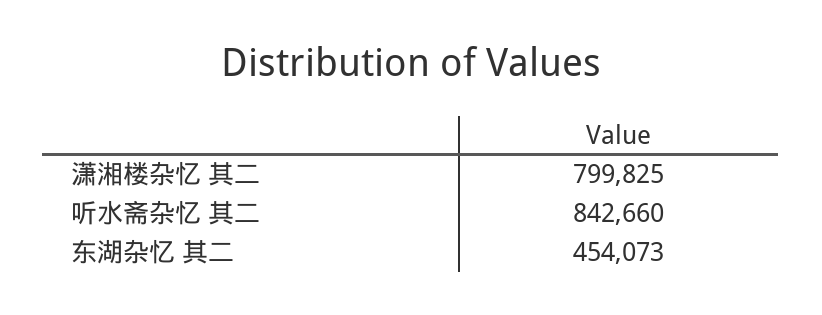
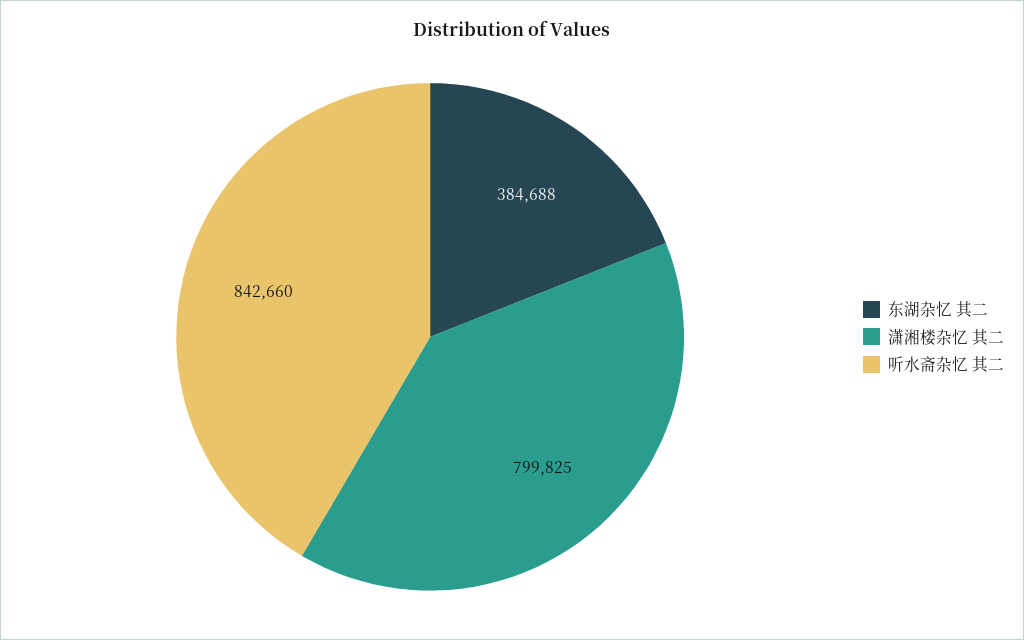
  {
    "潇湘楼杂忆 其二": 799825,
    "听水斋杂忆 其二": 842660,
-   "东湖杂忆 其二": 454073
+   "东湖杂忆 其二": 384688
  }

